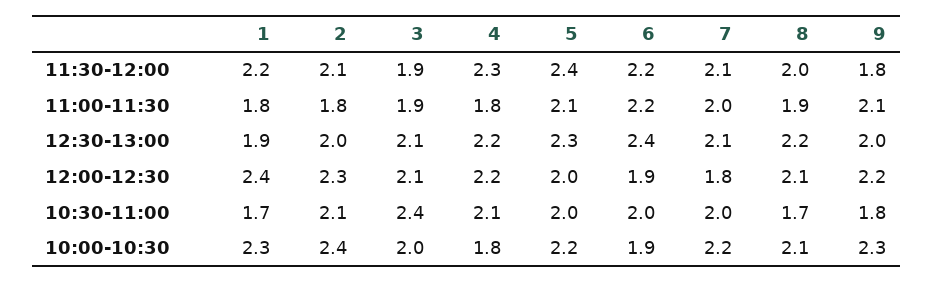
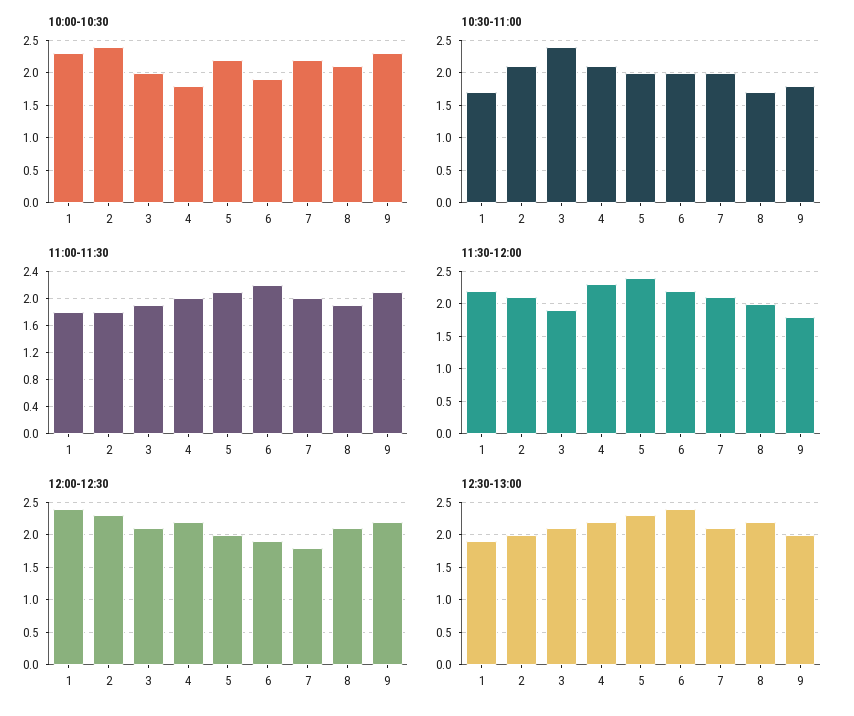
  {
    "11:30-12:00": {
      "1": 2.2,
      "2": 2.1,
      "3": 1.9,
      "4": 2.3,
      "5": 2.4,
      "6": 2.2,
      "7": 2.1,
      "8": 2,
      "9": 1.8
    },
    "11:00-11:30": {
      "1": 1.8,
      "2": 1.8,
      "3": 1.9,
-     "4": 1.8,
+     "4": 2,
      "5": 2.1,
      "6": 2.2,
      "7": 2,
      "8": 1.9,
      "9": 2.1
    },
    "12:30-13:00": {
      "1": 1.9,
      "2": 2,
      "3": 2.1,
      "4": 2.2,
      "5": 2.3,
      "6": 2.4,
      "7": 2.1,
      "8": 2.2,
      "9": 2
    },
    "12:00-12:30": {
      "1": 2.4,
      "2": 2.3,
      "3": 2.1,
      "4": 2.2,
      "5": 2,
      "6": 1.9,
      "7": 1.8,
      "8": 2.1,
      "9": 2.2
    },
    "10:30-11:00": {
      "1": 1.7,
      "2": 2.1,
      "3": 2.4,
      "4": 2.1,
      "5": 2,
      "6": 2,
      "7": 2,
      "8": 1.7,
      "9": 1.8
    },
    "10:00-10:30": {
      "1": 2.3,
      "2": 2.4,
      "3": 2,
      "4": 1.8,
      "5": 2.2,
      "6": 1.9,
      "7": 2.2,
      "8": 2.1,
      "9": 2.3
    }
  }

